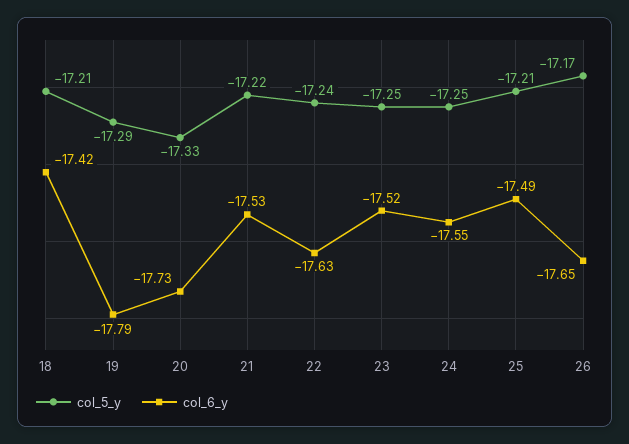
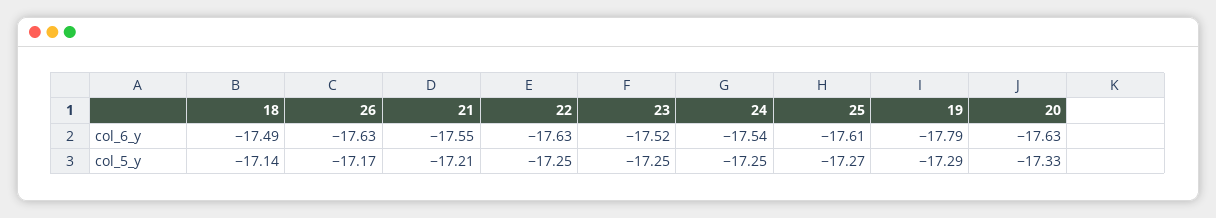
  {
    "col_5_y": {
-     "18": -17.21,
+     "18": -17.14,
      "19": -17.29,
      "20": -17.33,
-     "21": -17.22,
+     "21": -17.21,
-     "22": -17.24,
+     "22": -17.25,
      "23": -17.25,
      "24": -17.25,
-     "25": -17.21,
+     "25": -17.27,
      "26": -17.17
    },
    "col_6_y": {
-     "18": -17.42,
+     "18": -17.49,
      "19": -17.79,
-     "20": -17.73,
+     "20": -17.63,
-     "21": -17.53,
+     "21": -17.55,
      "22": -17.63,
      "23": -17.52,
-     "24": -17.55,
+     "24": -17.54,
-     "25": -17.49,
+     "25": -17.61,
-     "26": -17.65
+     "26": -17.63
    }
  }

